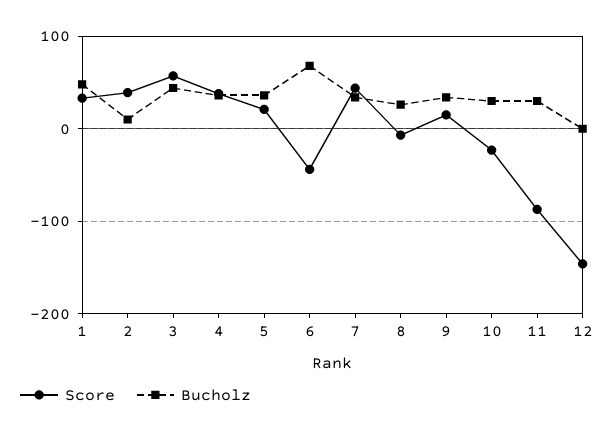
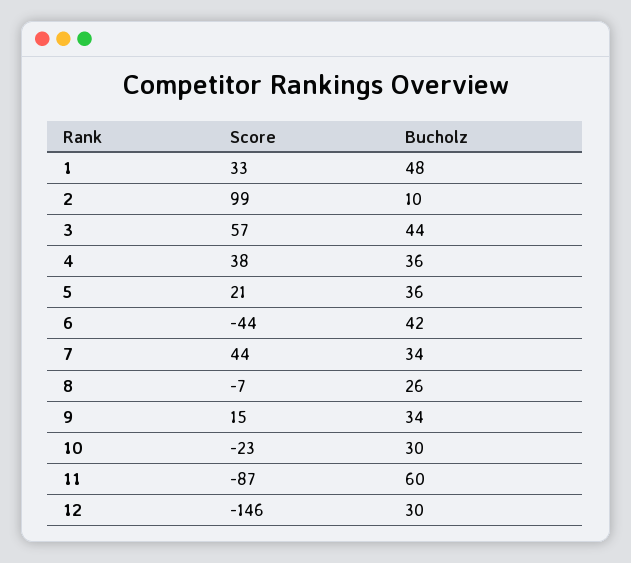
  {
    "Score": {
      "1": 33,
-     "2": 40,
+     "2": 99,
      "3": 57,
      "4": 38,
      "5": 21,
      "6": -44,
      "7": 44,
      "8": -7,
      "9": 15,
      "10": -23,
      "11": -87,
      "12": -146
    },
    "Bucholz": {
      "1": 48,
      "2": 10,
      "3": 44,
      "4": 36,
      "5": 36,
-     "6": 70,
+     "6": 42,
      "7": 34,
      "8": 26,
      "9": 34,
      "10": 30,
-     "11": 30,
+     "11": 60,
-     "12": 0
+     "12": 30
    }
  }

